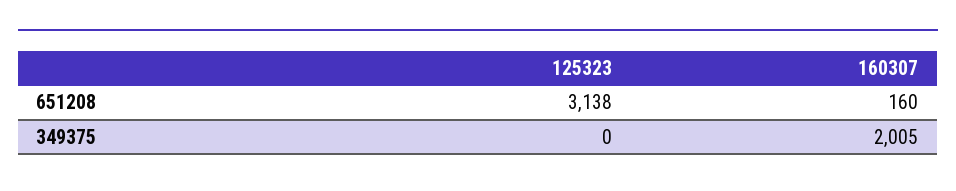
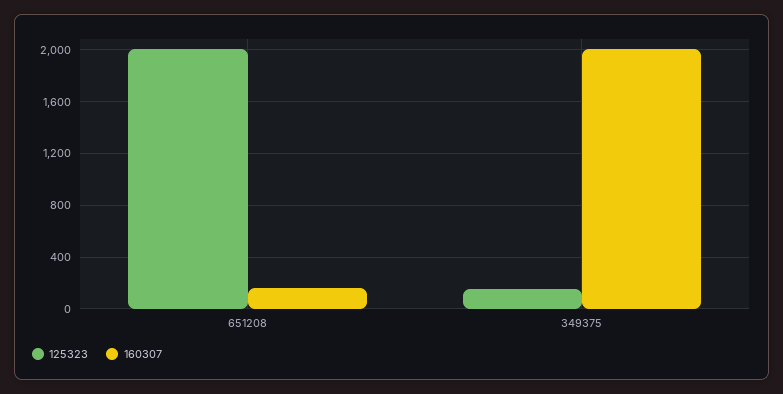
  {
    "125323": {
-     "651208": 3138,
+     "651208": 2000,
-     "349375": 0
+     "349375": 150
    },
    "160307": {
      "651208": 160,
      "349375": 2005
    }
  }

